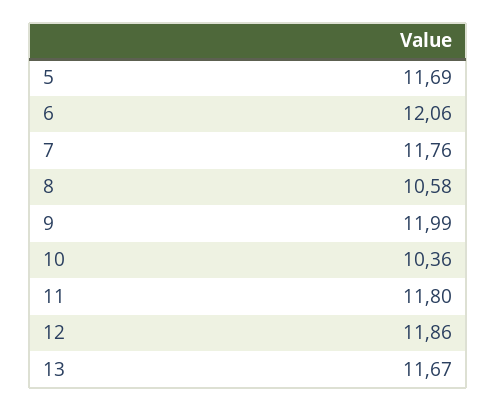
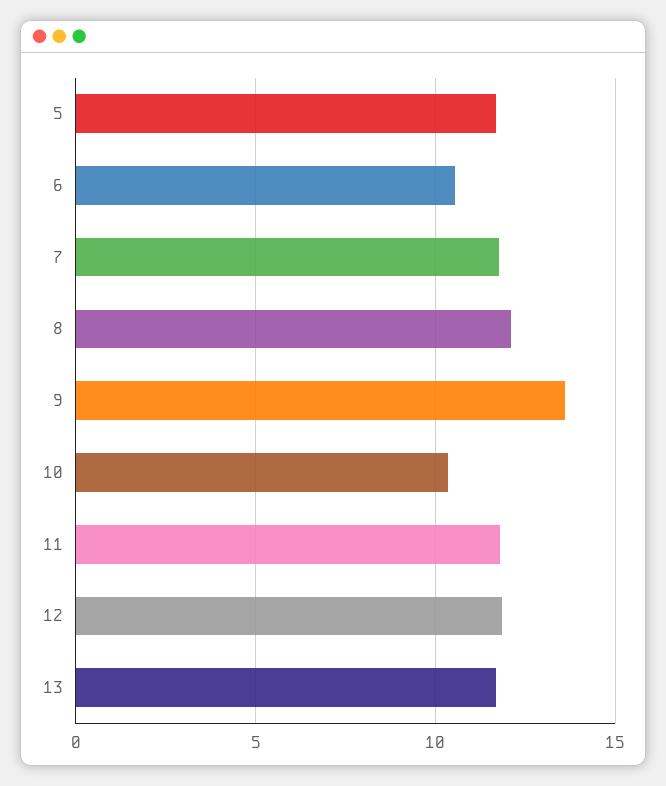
  {
    "5": 11.69,
-   "6": 12.06,
+   "6": 10.5,
    "7": 11.76,
-   "8": 10.58,
+   "8": 12,
-   "9": 11.99,
+   "9": 13.5,
    "10": 10.36,
    "11": 11.8,
    "12": 11.86,
    "13": 11.67
  }

